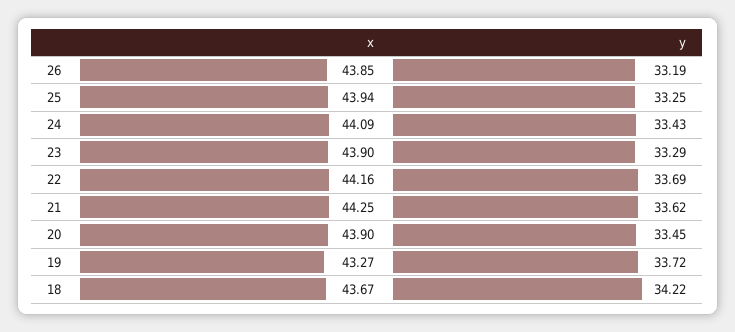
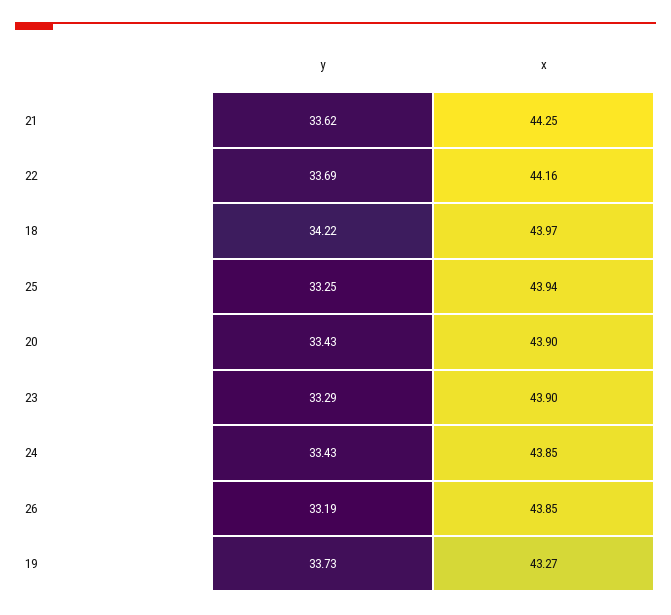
  {
    "x": {
      "26": 43.85,
      "25": 43.94,
-     "24": 44.09,
+     "24": 43.85,
      "23": 43.9,
      "22": 44.16,
      "21": 44.25,
      "20": 43.9,
      "19": 43.27,
-     "18": 43.67
+     "18": 43.97
    },
    "y": {
      "26": 33.19,
      "25": 33.25,
      "24": 33.43,
      "23": 33.29,
      "22": 33.69,
      "21": 33.62,
-     "20": 33.45,
+     "20": 33.43,
-     "19": 33.72,
+     "19": 33.73,
      "18": 34.22
    }
  }

